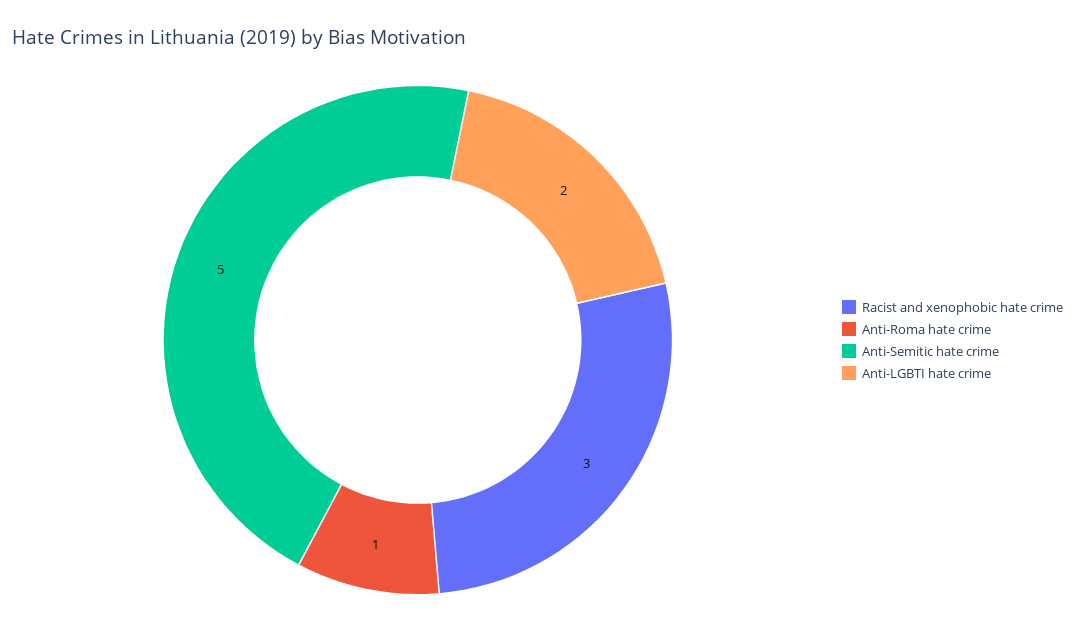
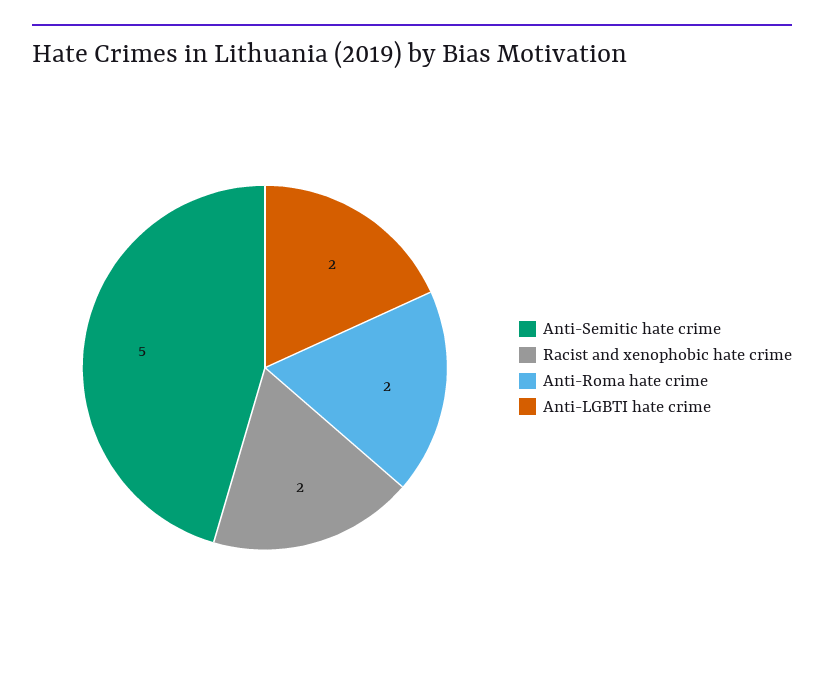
  {
-   "Racist and xenophobic hate crime": 3,
+   "Racist and xenophobic hate crime": 2,
-   "Anti-Roma hate crime": 1,
+   "Anti-Roma hate crime": 2,
    "Anti-Semitic hate crime": 5,
    "Anti-LGBTI hate crime": 2
  }

